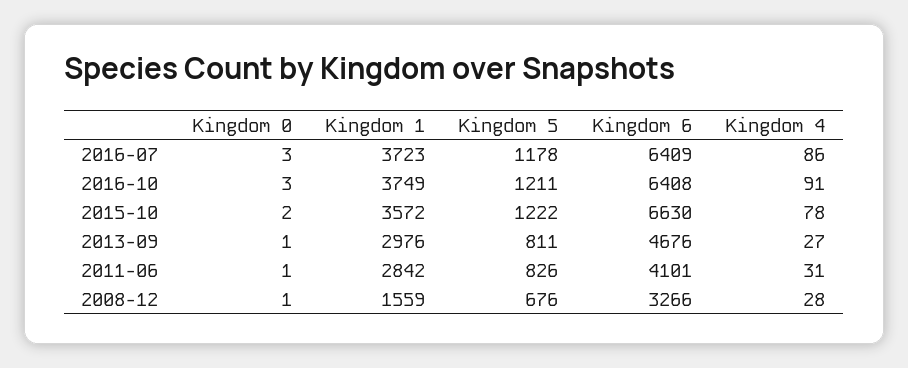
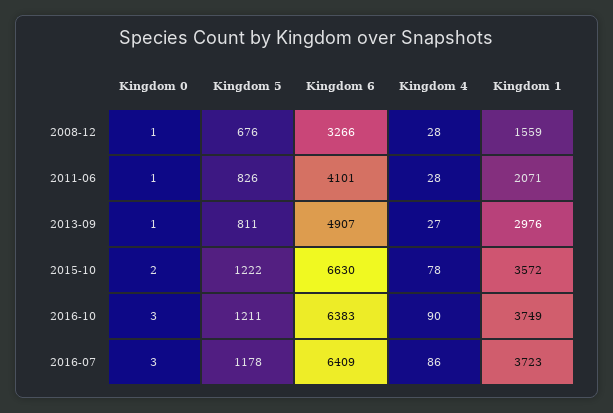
  {
    "Kingdom 0": {
      "2016-07": 3,
      "2016-10": 3,
      "2015-10": 2,
      "2013-09": 1,
      "2011-06": 1,
      "2008-12": 1
    },
    "Kingdom 1": {
      "2016-07": 3723,
      "2016-10": 3749,
      "2015-10": 3572,
      "2013-09": 2976,
-     "2011-06": 2842,
+     "2011-06": 2071,
      "2008-12": 1559
    },
    "Kingdom 5": {
      "2016-07": 1178,
      "2016-10": 1211,
      "2015-10": 1222,
      "2013-09": 811,
      "2011-06": 826,
      "2008-12": 676
    },
    "Kingdom 6": {
      "2016-07": 6409,
-     "2016-10": 6408,
+     "2016-10": 6383,
      "2015-10": 6630,
-     "2013-09": 4676,
+     "2013-09": 4907,
      "2011-06": 4101,
      "2008-12": 3266
    },
    "Kingdom 4": {
      "2016-07": 86,
-     "2016-10": 91,
+     "2016-10": 90,
      "2015-10": 78,
      "2013-09": 27,
-     "2011-06": 31,
+     "2011-06": 28,
      "2008-12": 28
    }
  }

